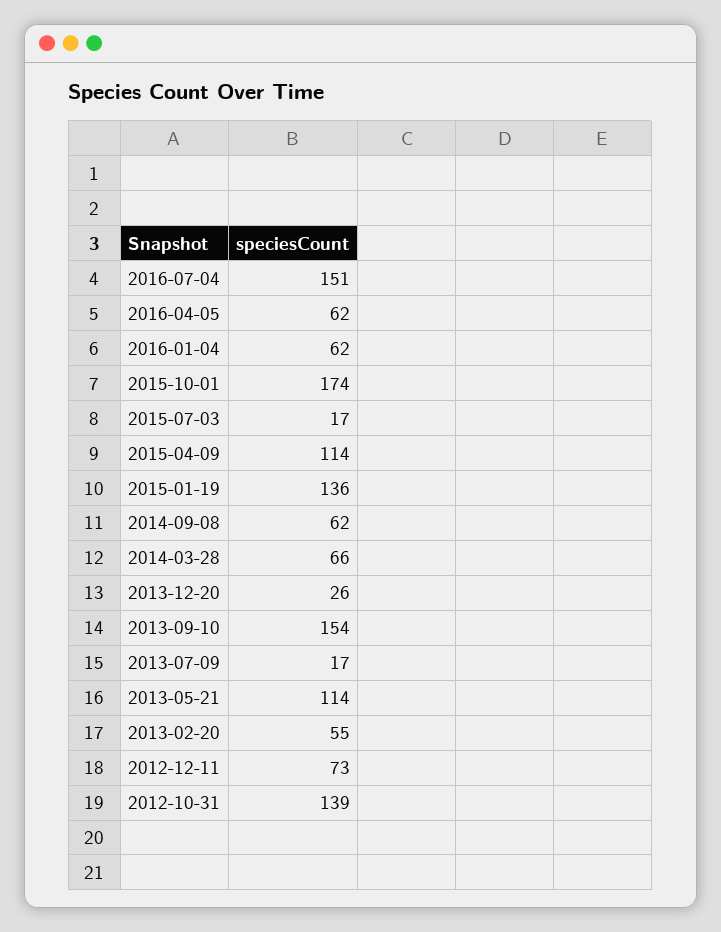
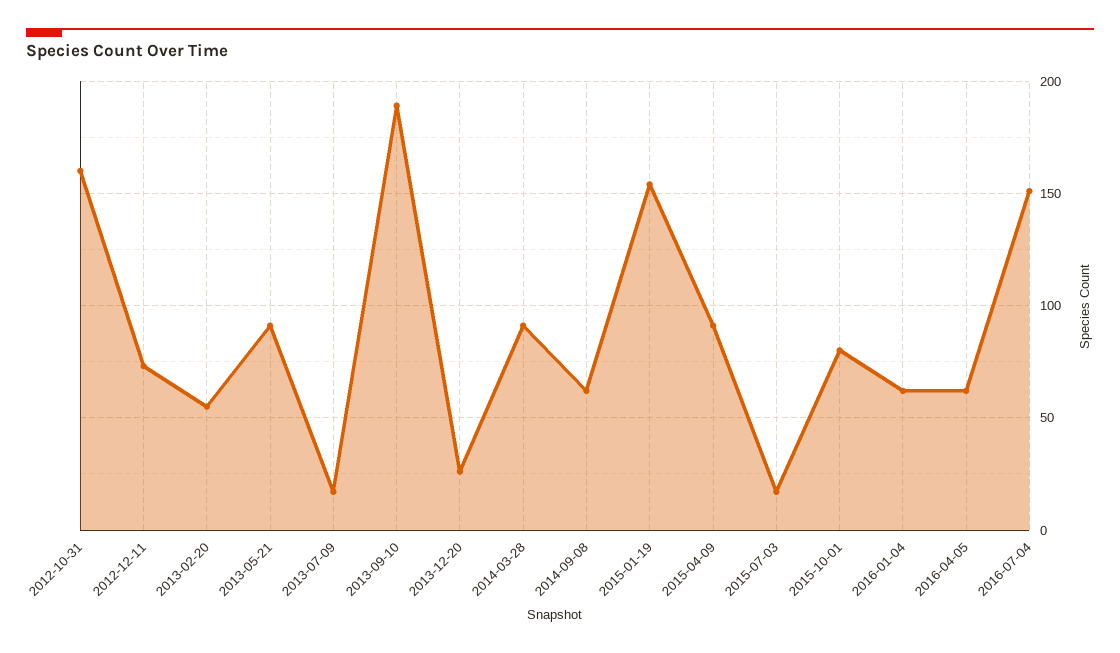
  {
    "2016-07-04": 151,
    "2016-04-05": 62,
    "2016-01-04": 62,
-   "2015-10-01": 174,
+   "2015-10-01": 80,
    "2015-07-03": 17,
-   "2015-04-09": 114,
+   "2015-04-09": 90,
-   "2015-01-19": 136,
+   "2015-01-19": 155,
    "2014-09-08": 62,
-   "2014-03-28": 66,
+   "2014-03-28": 90,
    "2013-12-20": 26,
-   "2013-09-10": 154,
+   "2013-09-10": 190,
    "2013-07-09": 17,
-   "2013-05-21": 114,
+   "2013-05-21": 90,
    "2013-02-20": 55,
    "2012-12-11": 73,
-   "2012-10-31": 139
+   "2012-10-31": 160
  }

